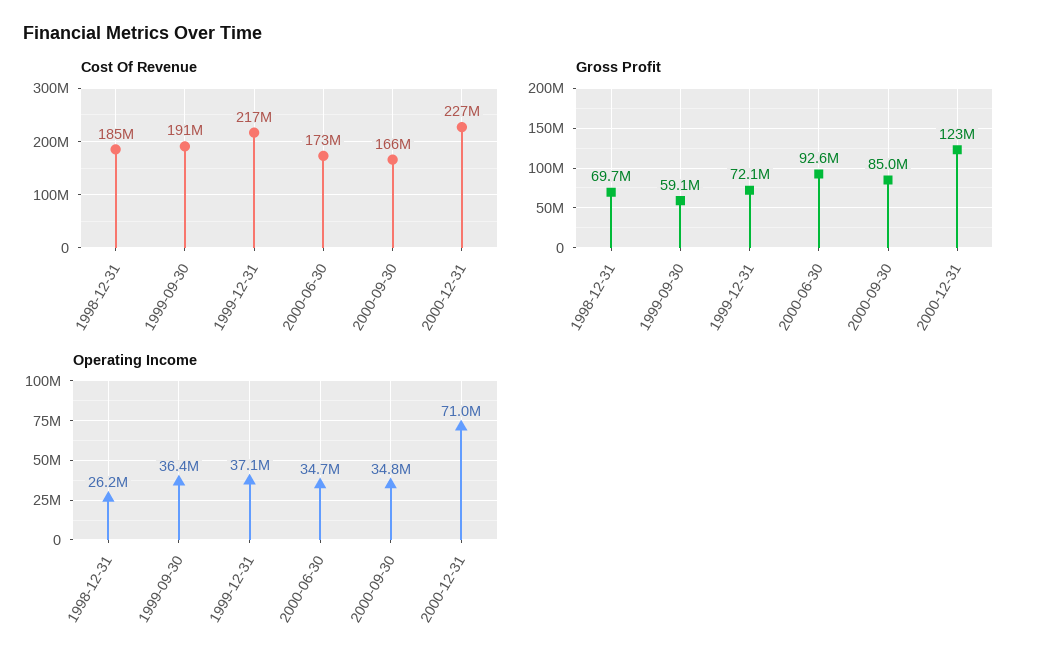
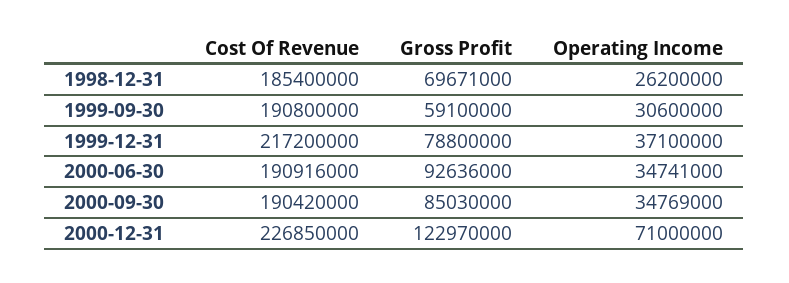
  {
    "Cost Of Revenue": {
      "1998-12-31": 185400000,
      "1999-09-30": 190800000,
      "1999-12-31": 217200000,
-     "2000-06-30": 173000000,
+     "2000-06-30": 190916000,
-     "2000-09-30": 166000000,
+     "2000-09-30": 190420000,
      "2000-12-31": 226850000
    },
    "Gross Profit": {
      "1998-12-31": 69671000,
      "1999-09-30": 59100000,
-     "1999-12-31": 72100000,
+     "1999-12-31": 78800000,
      "2000-06-30": 92636000,
      "2000-09-30": 85030000,
      "2000-12-31": 122970000
    },
    "Operating Income": {
      "1998-12-31": 26200000,
-     "1999-09-30": 36400000,
+     "1999-09-30": 30600000,
      "1999-12-31": 37100000,
      "2000-06-30": 34741000,
      "2000-09-30": 34769000,
      "2000-12-31": 71000000
    }
  }

